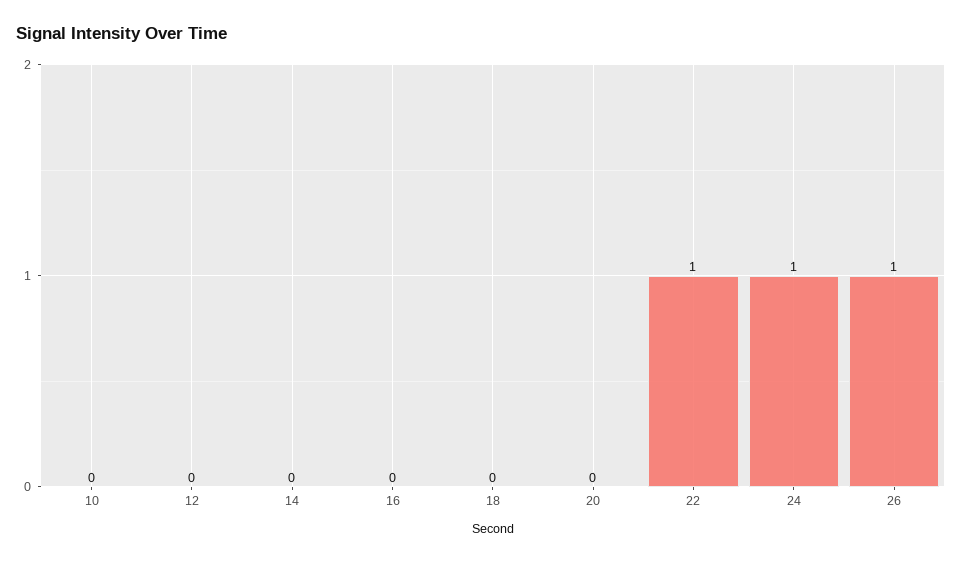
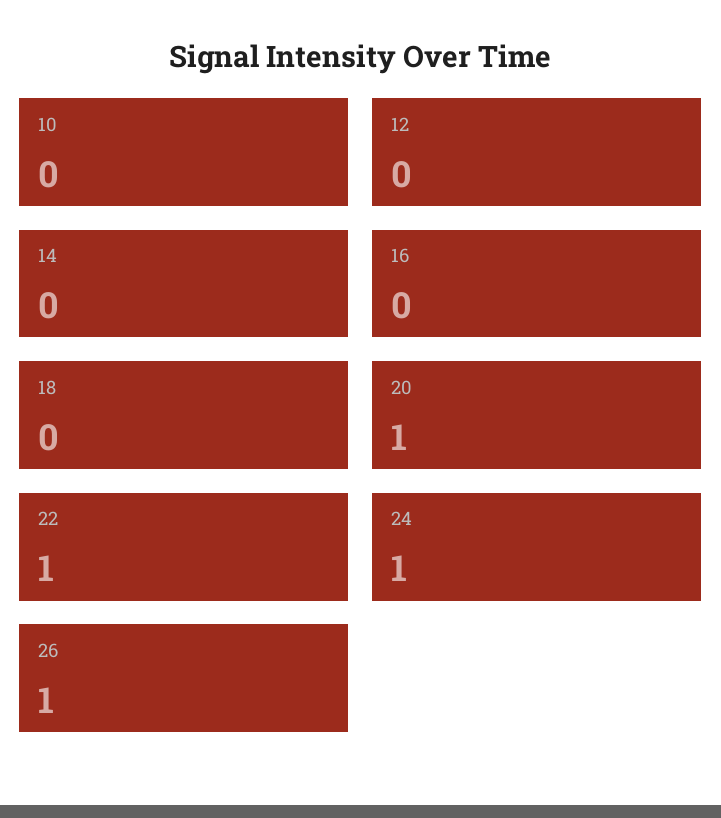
  {
    "10": 0,
    "12": 0,
    "14": 0,
    "16": 0,
    "18": 0,
-   "20": 0,
+   "20": 1,
    "22": 1,
    "24": 1,
    "26": 1
  }

